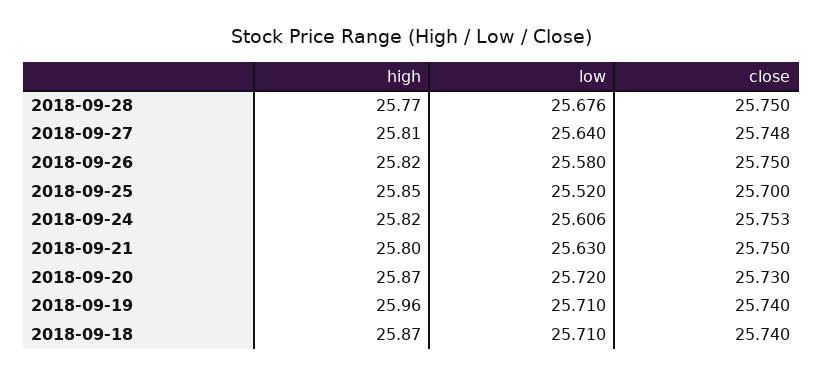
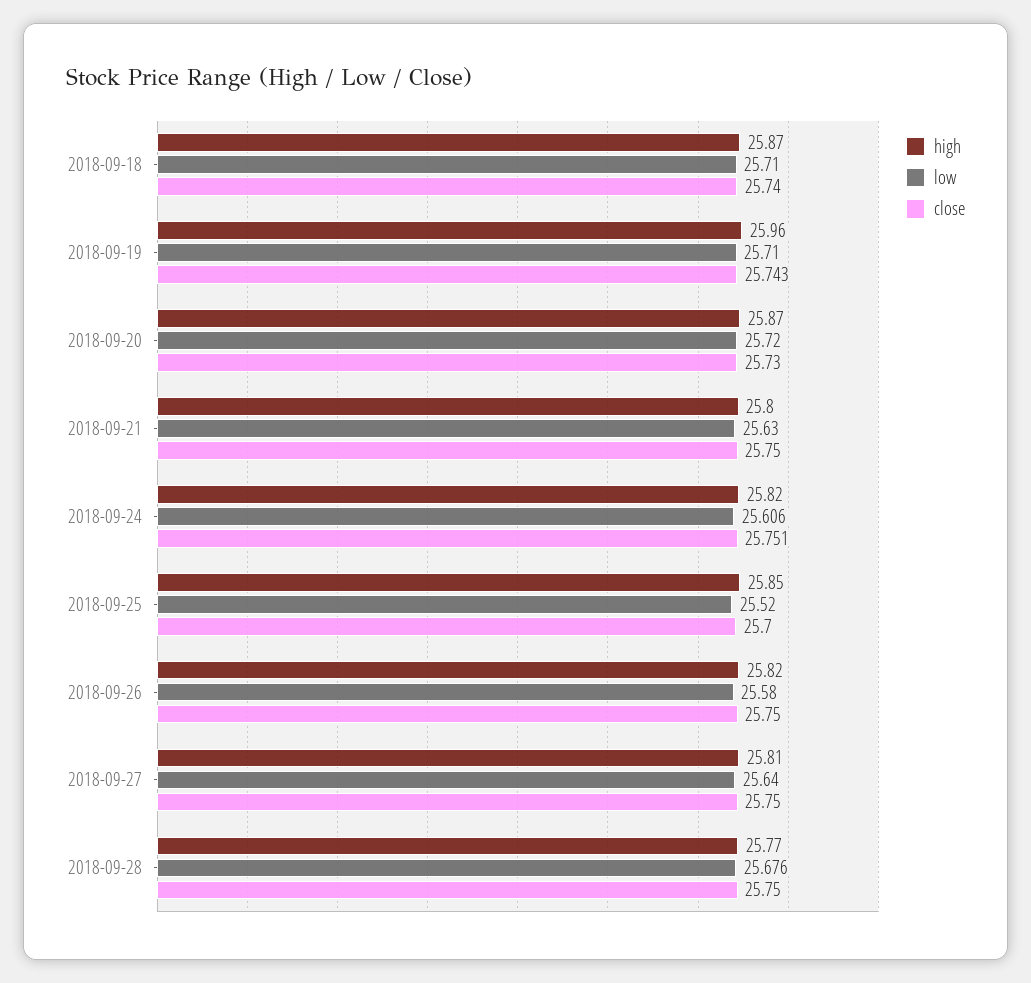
  {
    "high": {
      "2018-09-28": 25.77,
      "2018-09-27": 25.81,
      "2018-09-26": 25.82,
      "2018-09-25": 25.85,
      "2018-09-24": 25.82,
      "2018-09-21": 25.8,
      "2018-09-20": 25.87,
      "2018-09-19": 25.96,
      "2018-09-18": 25.87
    },
    "low": {
      "2018-09-28": 25.676,
      "2018-09-27": 25.64,
      "2018-09-26": 25.58,
      "2018-09-25": 25.52,
      "2018-09-24": 25.606,
      "2018-09-21": 25.63,
      "2018-09-20": 25.72,
      "2018-09-19": 25.71,
      "2018-09-18": 25.71
    },
    "close": {
      "2018-09-28": 25.75,
-     "2018-09-27": 25.748,
+     "2018-09-27": 25.75,
      "2018-09-26": 25.75,
      "2018-09-25": 25.7,
-     "2018-09-24": 25.753,
+     "2018-09-24": 25.751,
      "2018-09-21": 25.75,
      "2018-09-20": 25.73,
-     "2018-09-19": 25.74,
+     "2018-09-19": 25.743,
      "2018-09-18": 25.74
    }
  }

